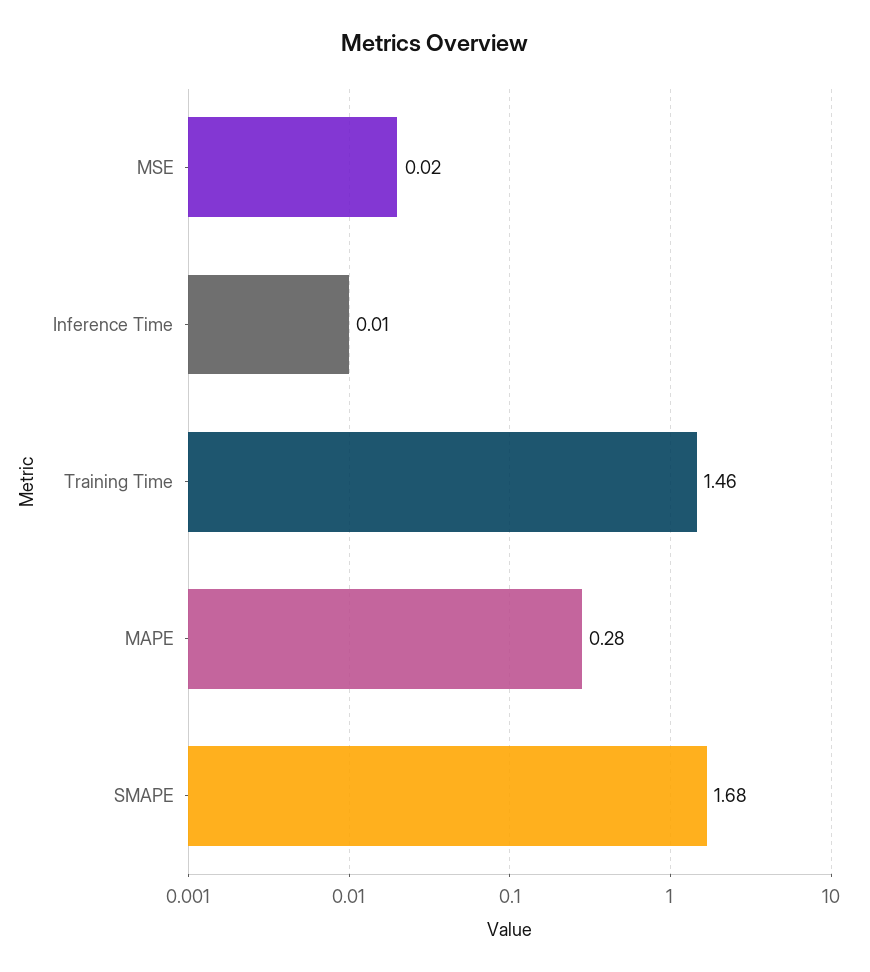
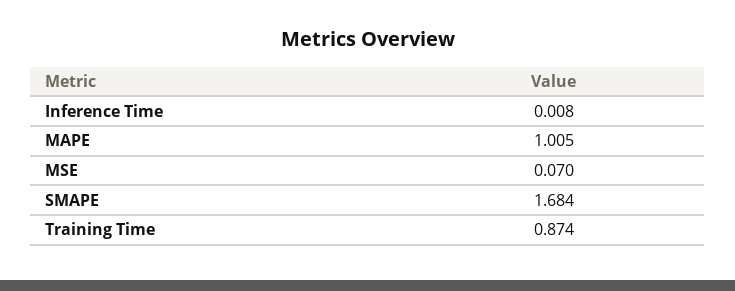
  {
-   "MSE": 0.02,
+   "MSE": 0.07,
    "Inference Time": 0.008,
-   "Training Time": 1.46,
+   "Training Time": 0.874,
-   "MAPE": 0.28,
+   "MAPE": 1.005,
    "SMAPE": 1.684
  }

